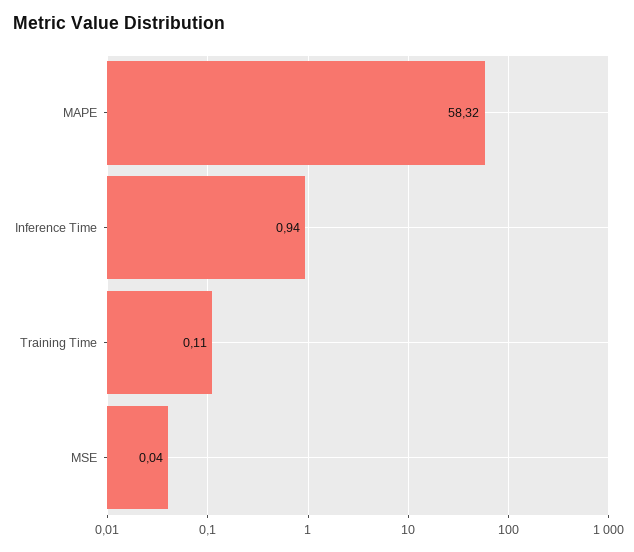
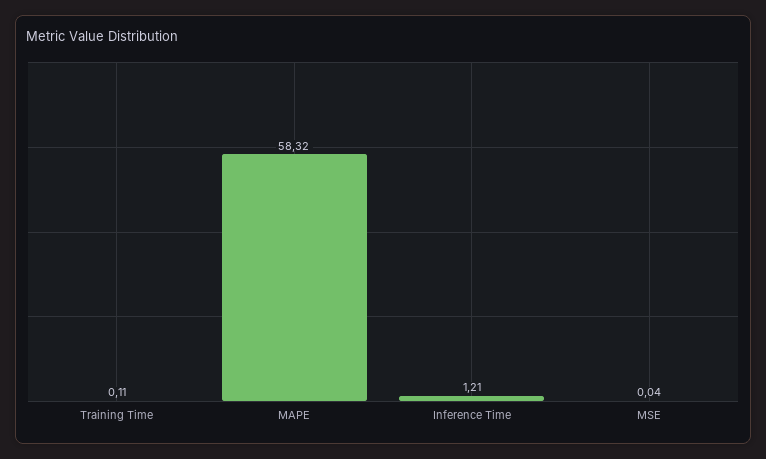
  {
    "MAPE": 58.32,
-   "Inference Time": 0.94,
+   "Inference Time": 1.21,
    "Training Time": 0.11,
    "MSE": 0.04
  }

